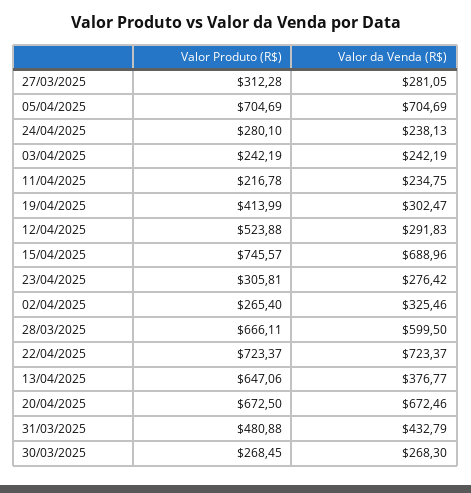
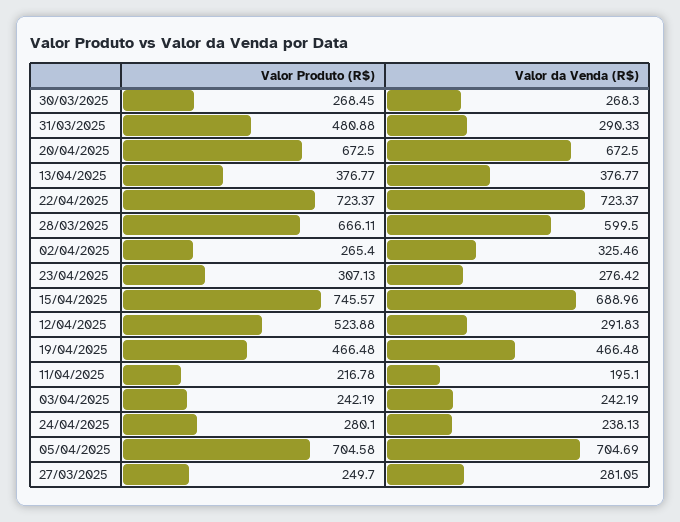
  {
    "Valor Produto (R$)": {
-     "27/03/2025": 312.28,
+     "27/03/2025": 249.7,
-     "05/04/2025": 704.69,
+     "05/04/2025": 704.58,
      "24/04/2025": 280.1,
      "03/04/2025": 242.19,
      "11/04/2025": 216.78,
-     "19/04/2025": 413.99,
+     "19/04/2025": 466.48,
      "12/04/2025": 523.88,
      "15/04/2025": 745.57,
-     "23/04/2025": 305.81,
+     "23/04/2025": 307.13,
      "02/04/2025": 265.4,
      "28/03/2025": 666.11,
      "22/04/2025": 723.37,
-     "13/04/2025": 647.06,
+     "13/04/2025": 376.77,
      "20/04/2025": 672.5,
      "31/03/2025": 480.88,
      "30/03/2025": 268.45
    },
    "Valor da Venda (R$)": {
      "27/03/2025": 281.05,
      "05/04/2025": 704.69,
      "24/04/2025": 238.13,
      "03/04/2025": 242.19,
-     "11/04/2025": 234.75,
+     "11/04/2025": 195.1,
-     "19/04/2025": 302.47,
+     "19/04/2025": 466.48,
      "12/04/2025": 291.83,
      "15/04/2025": 688.96,
      "23/04/2025": 276.42,
      "02/04/2025": 325.46,
      "28/03/2025": 599.5,
      "22/04/2025": 723.37,
      "13/04/2025": 376.77,
-     "20/04/2025": 672.46,
+     "20/04/2025": 672.5,
-     "31/03/2025": 432.79,
+     "31/03/2025": 290.33,
      "30/03/2025": 268.3
    }
  }

